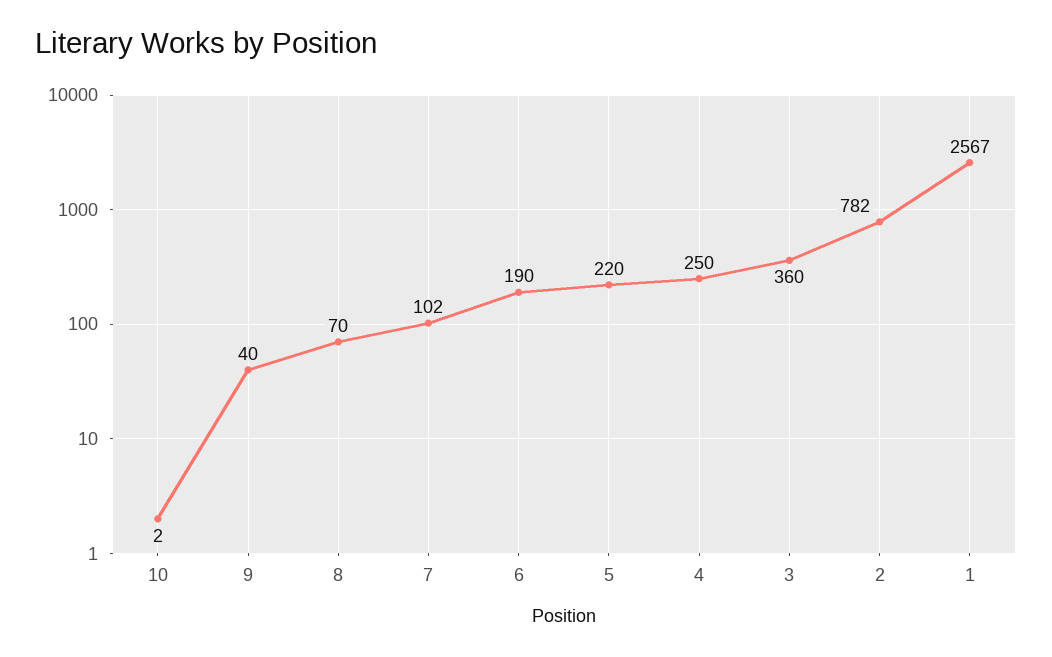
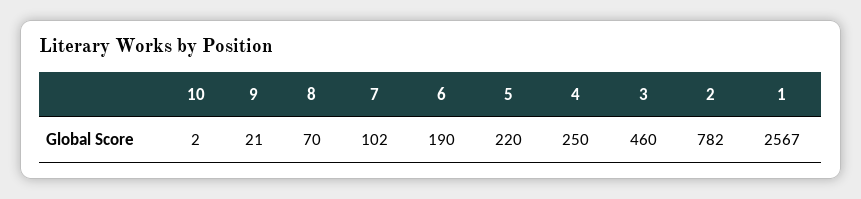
  {
    "10": 2,
-   "9": 40,
+   "9": 21,
    "8": 70,
    "7": 102,
    "6": 190,
    "5": 220,
    "4": 250,
-   "3": 360,
+   "3": 460,
    "2": 782,
    "1": 2567
  }

